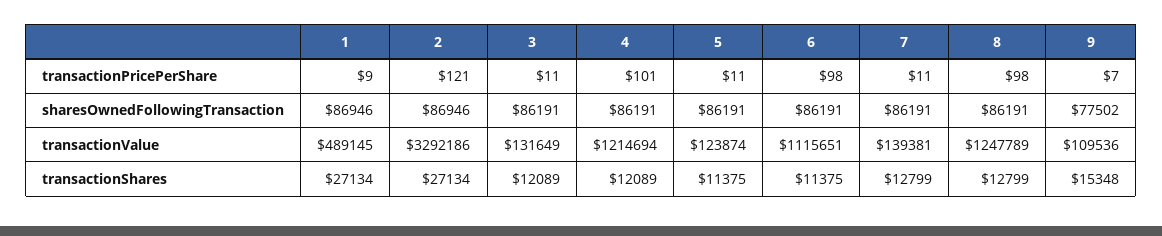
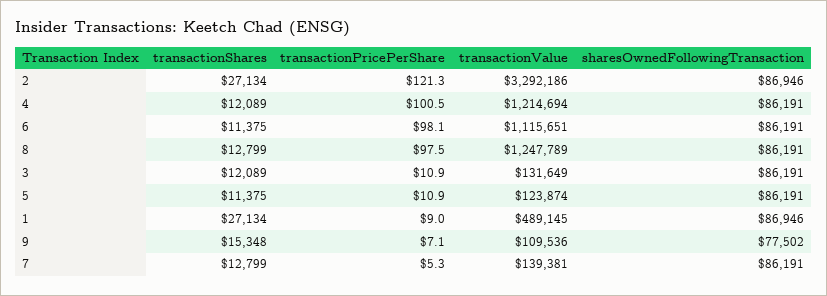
  {
    "1": {
      "transactionPricePerShare": 9,
      "sharesOwnedFollowingTransaction": 86946,
      "transactionValue": 489145,
      "transactionShares": 27134
    },
    "2": {
      "transactionPricePerShare": 121.3,
      "sharesOwnedFollowingTransaction": 86946,
      "transactionValue": 3292186,
      "transactionShares": 27134
    },
    "3": {
      "transactionPricePerShare": 10.9,
      "sharesOwnedFollowingTransaction": 86191,
      "transactionValue": 131649,
      "transactionShares": 12089
    },
    "4": {
      "transactionPricePerShare": 100.5,
      "sharesOwnedFollowingTransaction": 86191,
      "transactionValue": 1214694,
      "transactionShares": 12089
    },
    "5": {
      "transactionPricePerShare": 10.9,
      "sharesOwnedFollowingTransaction": 86191,
      "transactionValue": 123874,
      "transactionShares": 11375
    },
    "6": {
      "transactionPricePerShare": 98.1,
      "sharesOwnedFollowingTransaction": 86191,
      "transactionValue": 1115651,
      "transactionShares": 11375
    },
    "7": {
-     "transactionPricePerShare": 11,
+     "transactionPricePerShare": 5.3,
      "sharesOwnedFollowingTransaction": 86191,
      "transactionValue": 139381,
      "transactionShares": 12799
    },
    "8": {
      "transactionPricePerShare": 97.5,
      "sharesOwnedFollowingTransaction": 86191,
      "transactionValue": 1247789,
      "transactionShares": 12799
    },
    "9": {
      "transactionPricePerShare": 7.1,
      "sharesOwnedFollowingTransaction": 77502,
      "transactionValue": 109536,
      "transactionShares": 15348
    }
  }

